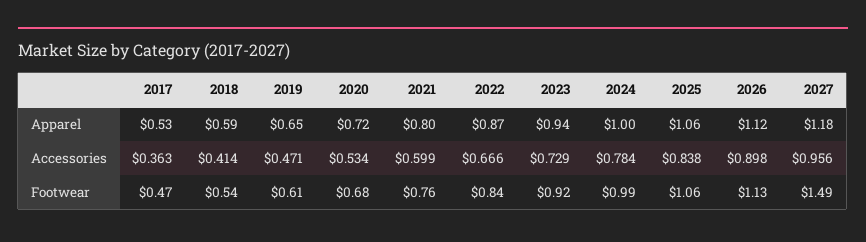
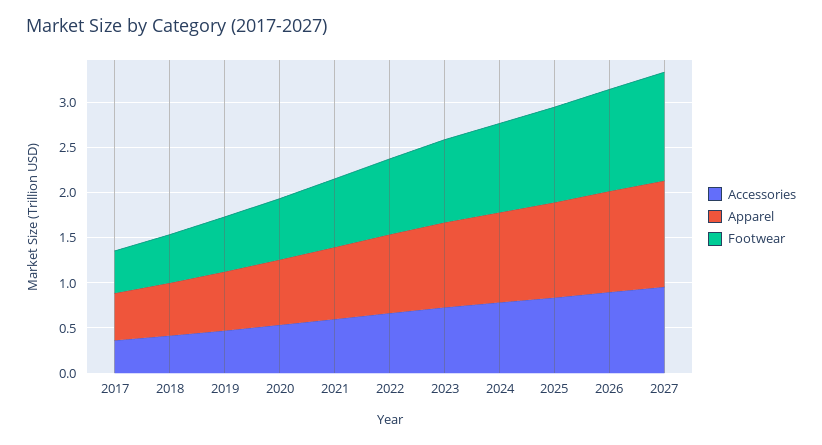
  {
    "Apparel": {
      "2017": 0.53,
      "2018": 0.59,
      "2019": 0.65,
      "2020": 0.72,
      "2021": 0.8,
      "2022": 0.87,
      "2023": 0.94,
      "2024": 1,
      "2025": 1.06,
      "2026": 1.12,
      "2027": 1.18
    },
    "Accessories": {
      "2017": 0.363,
      "2018": 0.414,
      "2019": 0.471,
      "2020": 0.534,
      "2021": 0.599,
      "2022": 0.666,
      "2023": 0.729,
      "2024": 0.784,
      "2025": 0.838,
      "2026": 0.898,
      "2027": 0.956
    },
    "Footwear": {
      "2017": 0.47,
      "2018": 0.54,
      "2019": 0.61,
      "2020": 0.68,
      "2021": 0.76,
      "2022": 0.84,
      "2023": 0.92,
      "2024": 0.99,
      "2025": 1.06,
      "2026": 1.13,
-     "2027": 1.49
+     "2027": 1.2
    }
  }

